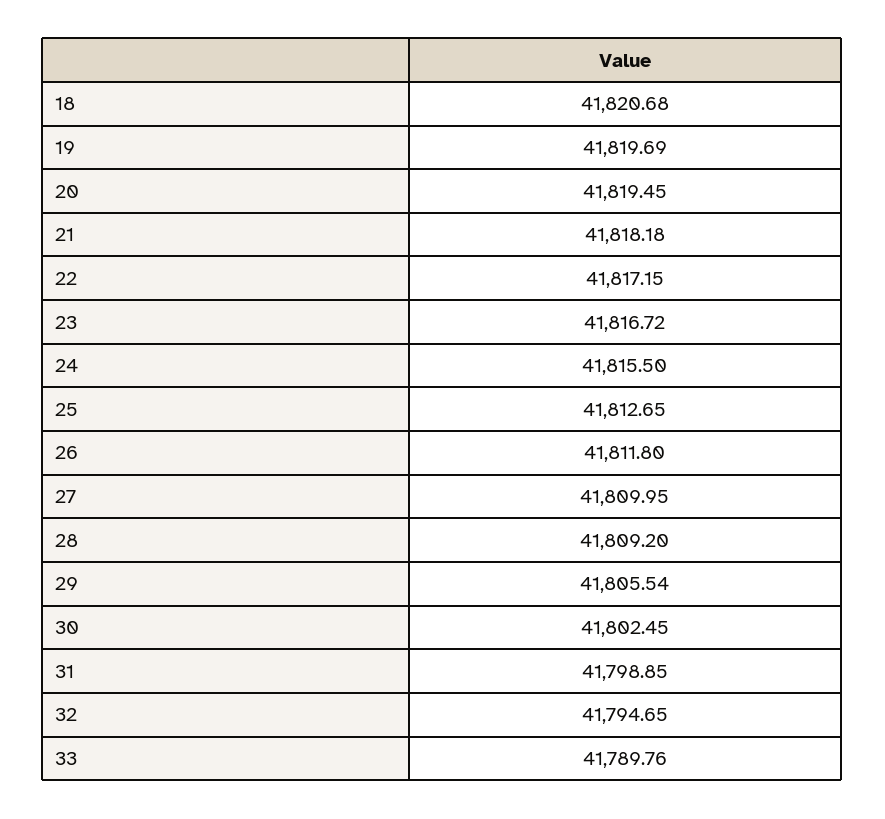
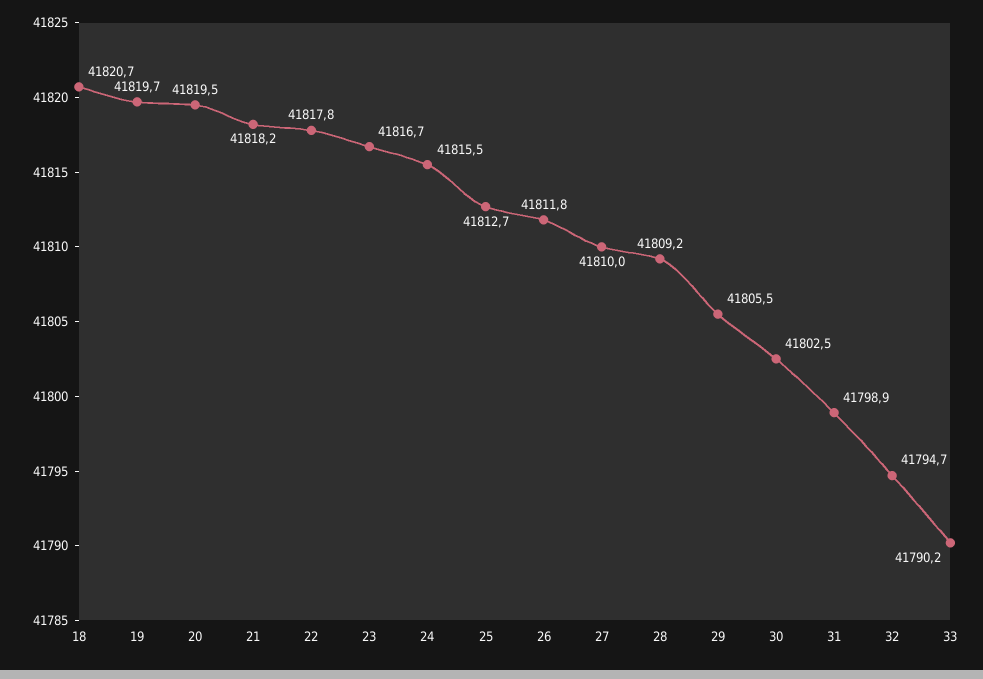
  {
    "18": 41820.68,
    "19": 41819.69,
    "20": 41819.45,
    "21": 41818.18,
-   "22": 41817.15,
+   "22": 41817.8,
    "23": 41816.72,
    "24": 41815.5,
    "25": 41812.65,
    "26": 41811.8,
    "27": 41809.95,
    "28": 41809.2,
    "29": 41805.54,
    "30": 41802.45,
    "31": 41798.85,
    "32": 41794.65,
-   "33": 41789.76
+   "33": 41790.2
  }

